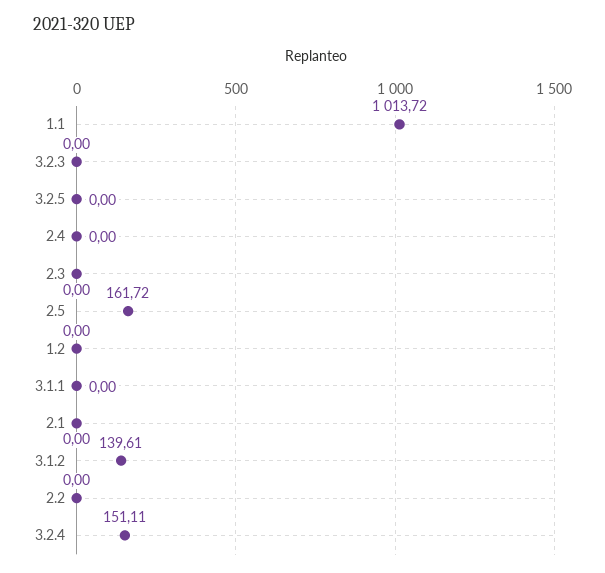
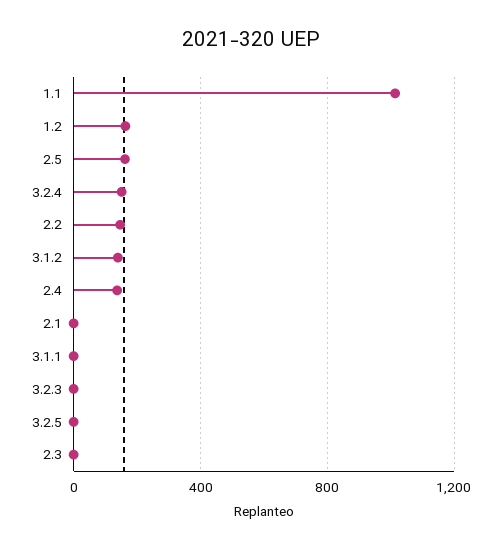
  {
    "1.1": 1013.72,
    "3.2.3": 0,
    "3.2.5": 0,
-   "2.4": 0,
+   "2.4": 150,
    "2.3": 0,
    "2.5": 161.72,
-   "1.2": 0,
+   "1.2": 150,
    "3.1.1": 0,
    "2.1": 0,
    "3.1.2": 139.61,
-   "2.2": 0,
+   "2.2": 150,
    "3.2.4": 151.11
  }

